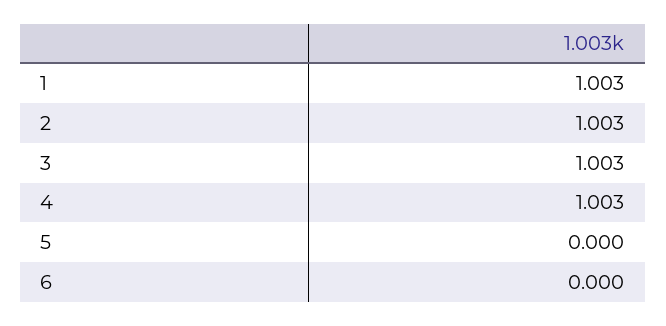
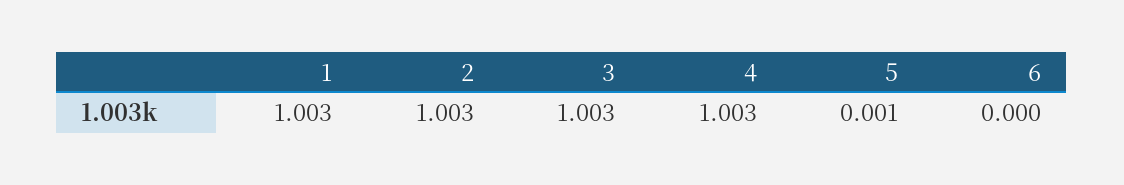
  {
    "1": 1.003,
    "2": 1.003,
    "3": 1.003,
    "4": 1.003,
-   "5": 0,
+   "5": 0.001,
    "6": 0
  }

